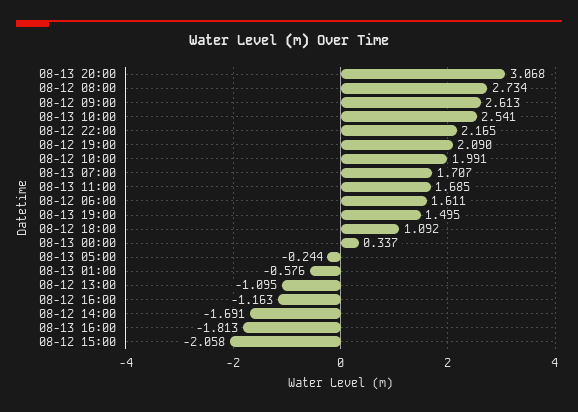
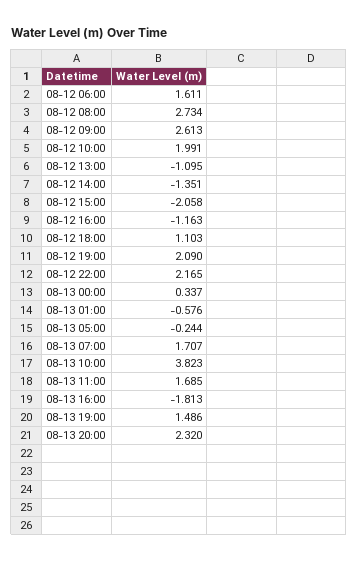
  {
-   "08-13 20:00": 3.068,
+   "08-13 20:00": 2.32,
    "08-12 08:00": 2.734,
    "08-12 09:00": 2.613,
-   "08-13 10:00": 2.541,
+   "08-13 10:00": 3.823,
    "08-12 22:00": 2.165,
    "08-12 19:00": 2.09,
    "08-12 10:00": 1.991,
    "08-13 07:00": 1.707,
    "08-13 11:00": 1.685,
    "08-12 06:00": 1.611,
-   "08-13 19:00": 1.495,
+   "08-13 19:00": 1.486,
-   "08-12 18:00": 1.092,
+   "08-12 18:00": 1.103,
    "08-13 00:00": 0.337,
    "08-13 05:00": -0.244,
    "08-13 01:00": -0.576,
    "08-12 13:00": -1.095,
    "08-12 16:00": -1.163,
-   "08-12 14:00": -1.691,
+   "08-12 14:00": -1.351,
    "08-13 16:00": -1.813,
    "08-12 15:00": -2.058
  }

